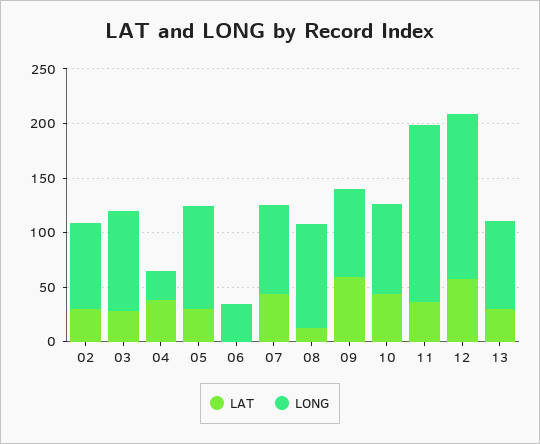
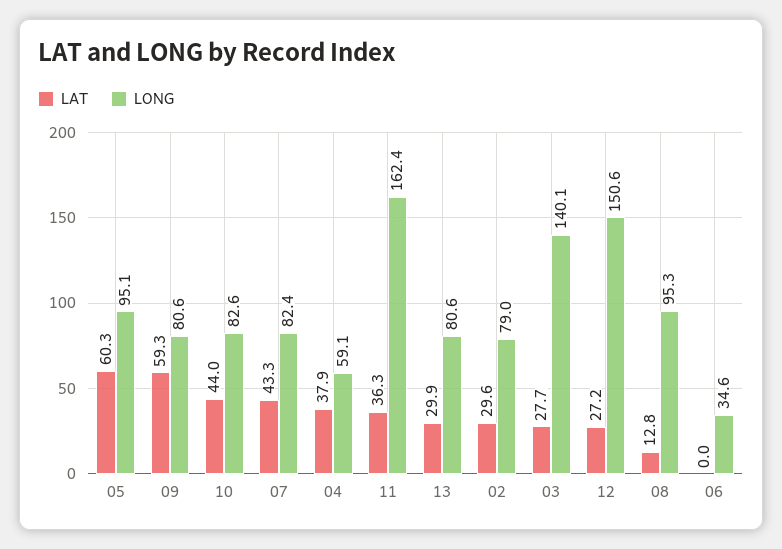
  {
    "LAT": {
      "02": 29.6,
      "03": 27.7,
      "04": 37.9,
-     "05": 30,
+     "05": 60.3,
      "06": 0,
      "07": 43.3,
      "08": 12.8,
      "09": 59.3,
      "10": 44,
      "11": 36.3,
-     "12": 60,
+     "12": 27.2,
      "13": 29.9
    },
    "LONG": {
      "02": 79,
-     "03": 90,
+     "03": 140.1,
-     "04": 30,
+     "04": 59.1,
      "05": 95.1,
      "06": 34.6,
      "07": 82.4,
      "08": 95.3,
      "09": 80.6,
      "10": 82.6,
      "11": 162.4,
      "12": 150.6,
      "13": 80.6
    }
  }

